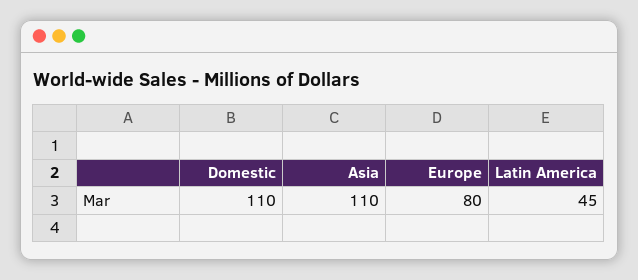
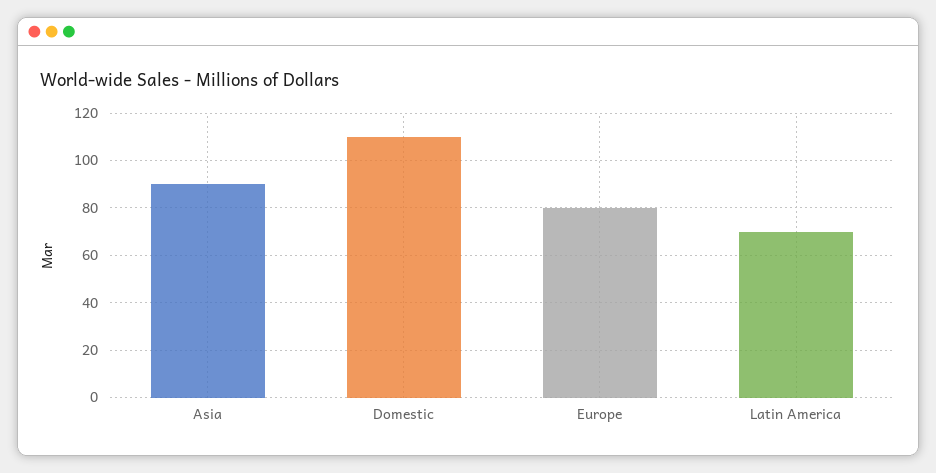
  {
    "Domestic": 110,
-   "Asia": 110,
+   "Asia": 90,
    "Europe": 80,
-   "Latin America": 45
+   "Latin America": 70
  }

